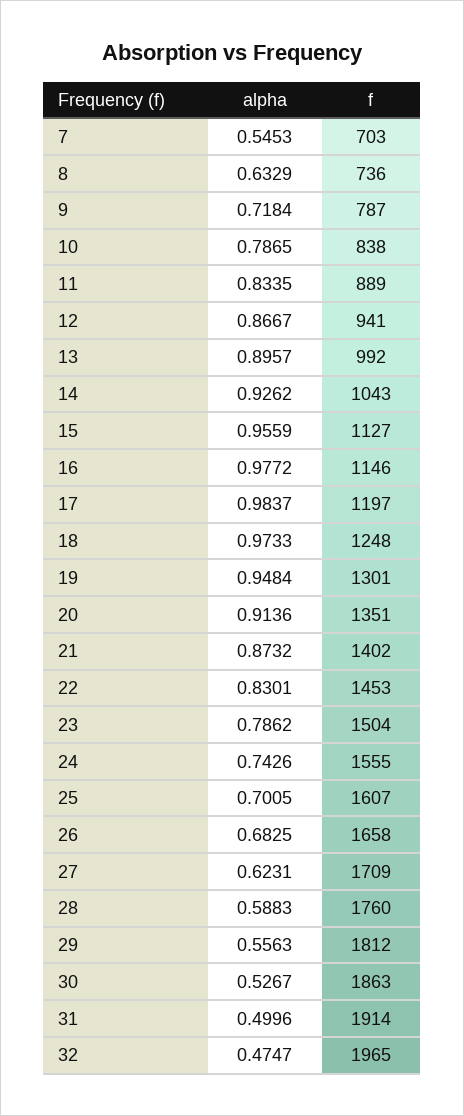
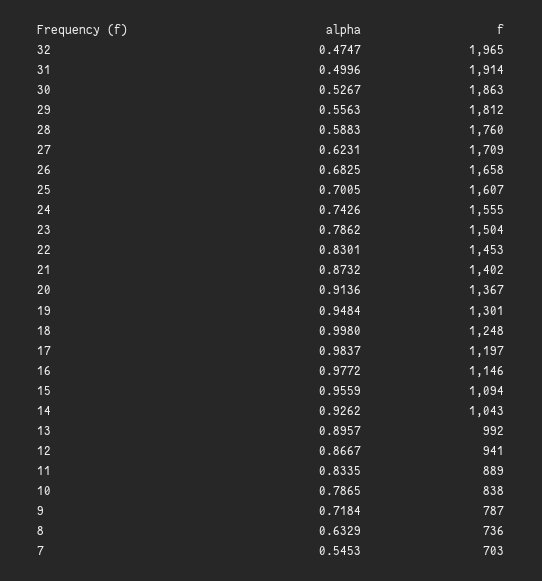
  {
    "alpha": {
      "7": 0.5453,
      "8": 0.6329,
      "9": 0.7184,
      "10": 0.7865,
      "11": 0.8335,
      "12": 0.8667,
      "13": 0.8957,
      "14": 0.9262,
      "15": 0.9559,
      "16": 0.9772,
      "17": 0.9837,
-     "18": 0.9733,
+     "18": 0.998,
      "19": 0.9484,
      "20": 0.9136,
      "21": 0.8732,
      "22": 0.8301,
      "23": 0.7862,
      "24": 0.7426,
      "25": 0.7005,
      "26": 0.6825,
      "27": 0.6231,
      "28": 0.5883,
      "29": 0.5563,
      "30": 0.5267,
      "31": 0.4996,
      "32": 0.4747
    },
    "f": {
      "7": 703,
      "8": 736,
      "9": 787,
      "10": 838,
      "11": 889,
      "12": 941,
      "13": 992,
      "14": 1043,
-     "15": 1127,
+     "15": 1094,
      "16": 1146,
      "17": 1197,
      "18": 1248,
      "19": 1301,
-     "20": 1351,
+     "20": 1367,
      "21": 1402,
      "22": 1453,
      "23": 1504,
      "24": 1555,
      "25": 1607,
      "26": 1658,
      "27": 1709,
      "28": 1760,
      "29": 1812,
      "30": 1863,
      "31": 1914,
      "32": 1965
    }
  }

